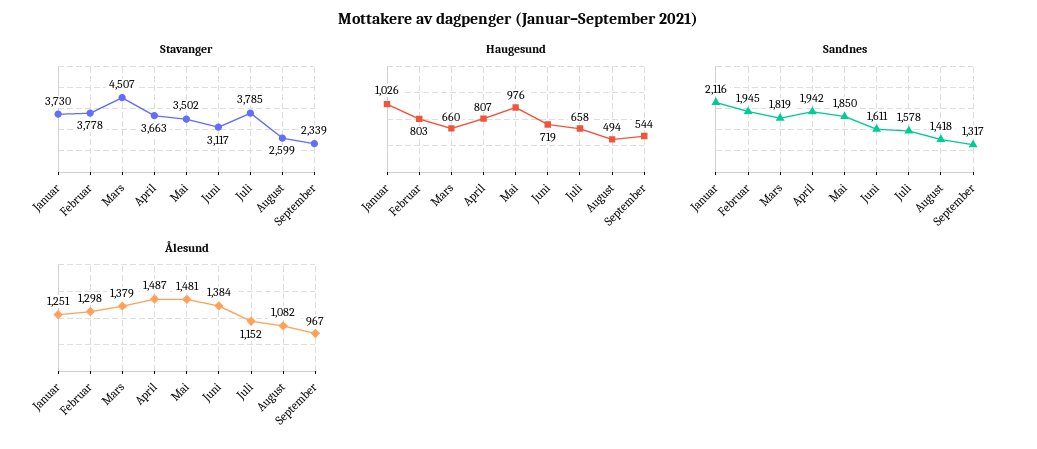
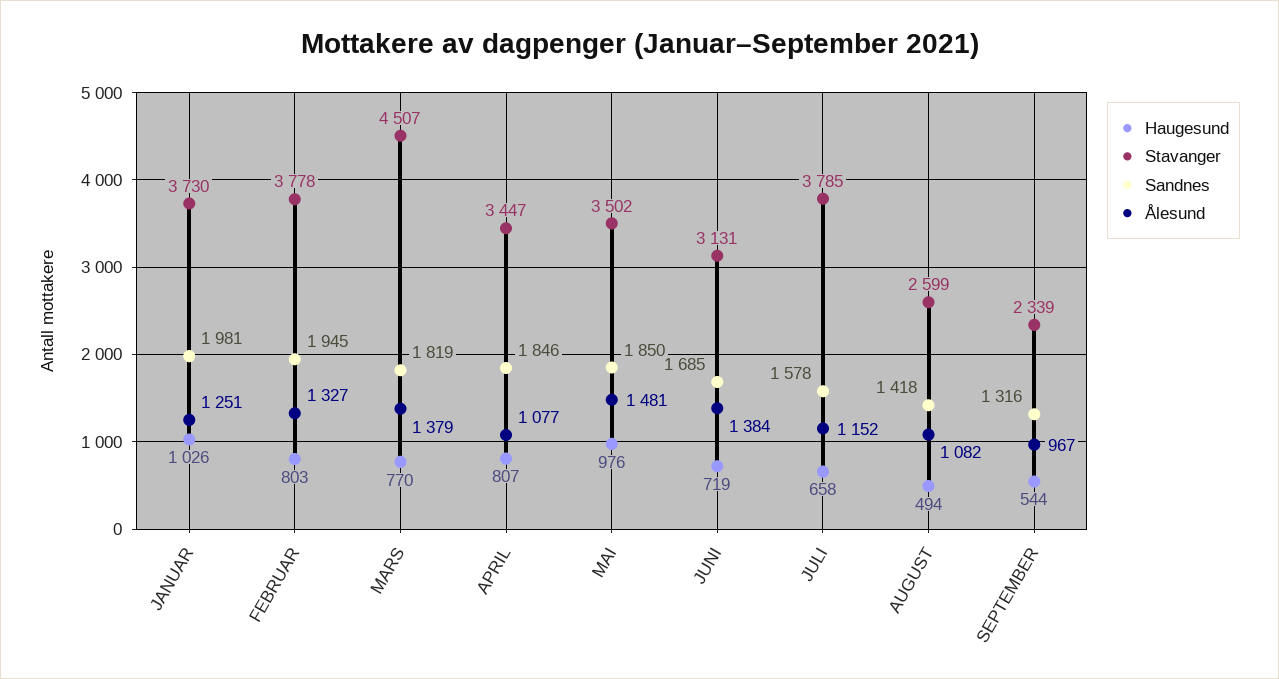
  {
    "Stavanger": {
      "Januar": 3730,
      "Februar": 3778,
      "Mars": 4507,
-     "April": 3663,
+     "April": 3447,
      "Mai": 3502,
-     "Juni": 3117,
+     "Juni": 3131,
      "Juli": 3785,
      "August": 2599,
      "September": 2339
    },
    "Haugesund": {
      "Januar": 1026,
      "Februar": 803,
-     "Mars": 660,
+     "Mars": 770,
      "April": 807,
      "Mai": 976,
      "Juni": 719,
      "Juli": 658,
      "August": 494,
      "September": 544
    },
    "Sandnes": {
-     "Januar": 2116,
+     "Januar": 1981,
      "Februar": 1945,
      "Mars": 1819,
-     "April": 1942,
+     "April": 1846,
      "Mai": 1850,
-     "Juni": 1611,
+     "Juni": 1685,
      "Juli": 1578,
      "August": 1418,
-     "September": 1317
+     "September": 1316
    },
    "Ålesund": {
      "Januar": 1251,
-     "Februar": 1298,
+     "Februar": 1327,
      "Mars": 1379,
-     "April": 1487,
+     "April": 1077,
      "Mai": 1481,
      "Juni": 1384,
      "Juli": 1152,
      "August": 1082,
      "September": 967
    }
  }

